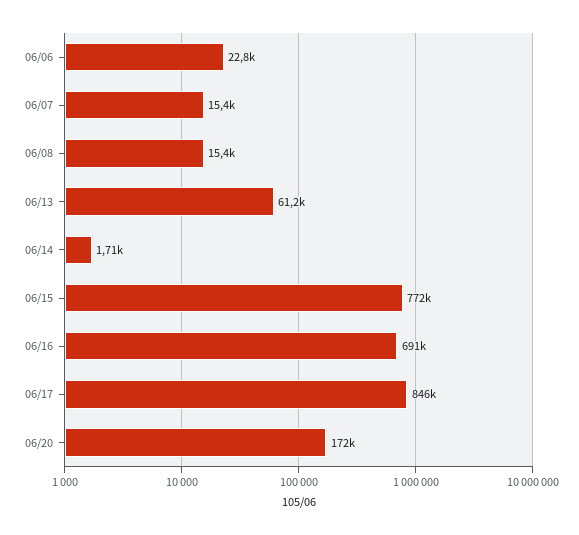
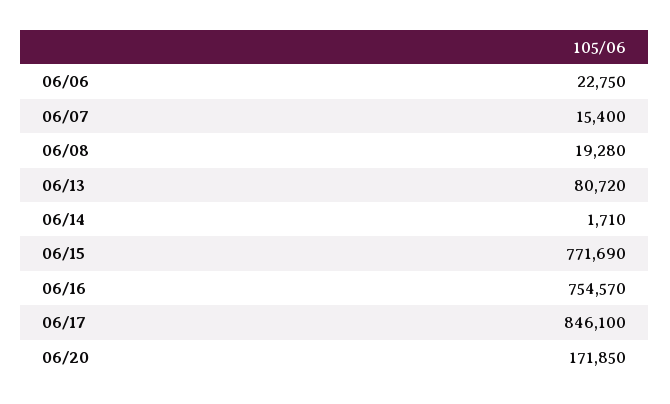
  {
    "06/06": 22750,
    "06/07": 15400,
-   "06/08": 15400,
+   "06/08": 19280,
-   "06/13": 61200,
+   "06/13": 80720,
    "06/14": 1710,
    "06/15": 771690,
-   "06/16": 691000,
+   "06/16": 754570,
    "06/17": 846100,
    "06/20": 171850
  }

